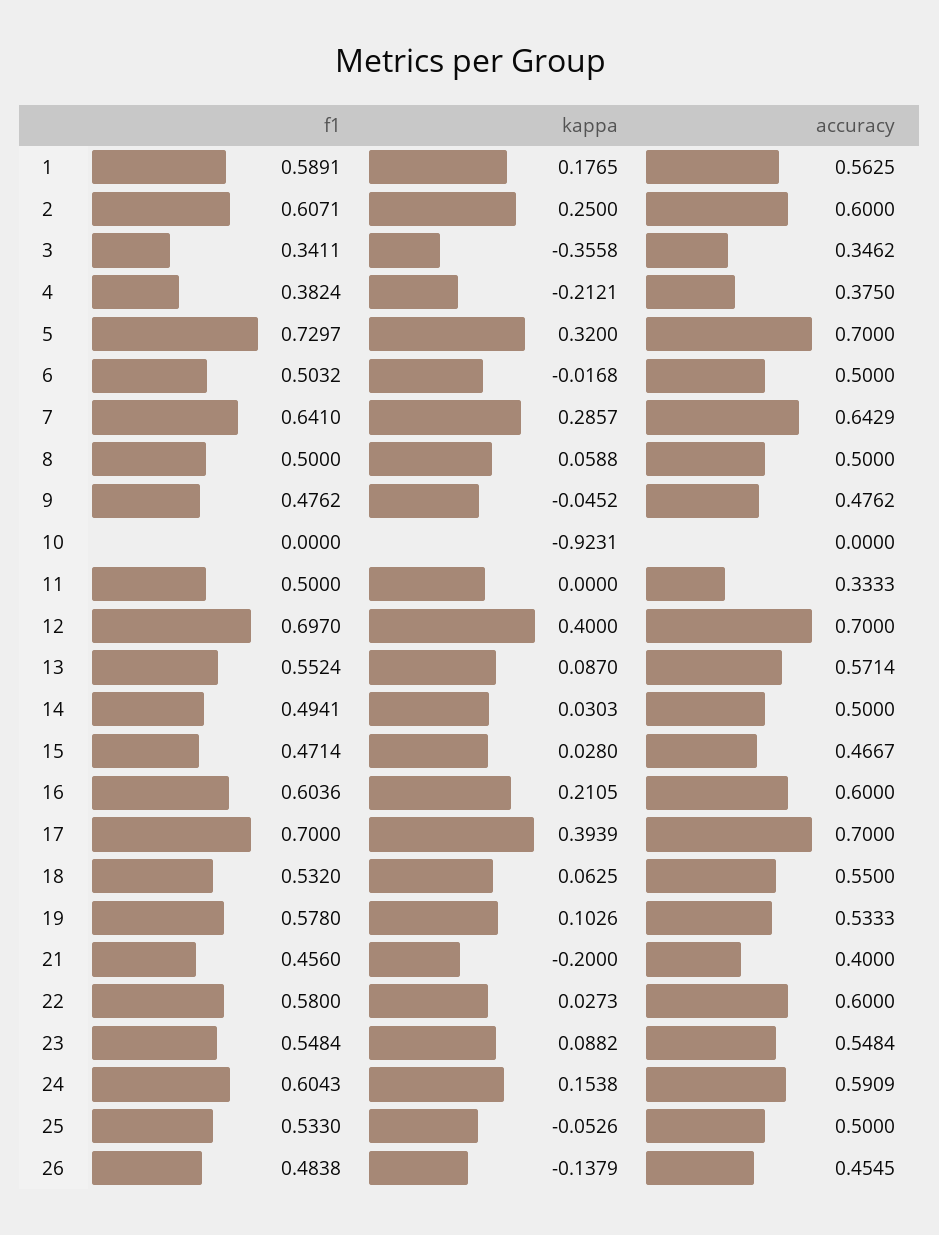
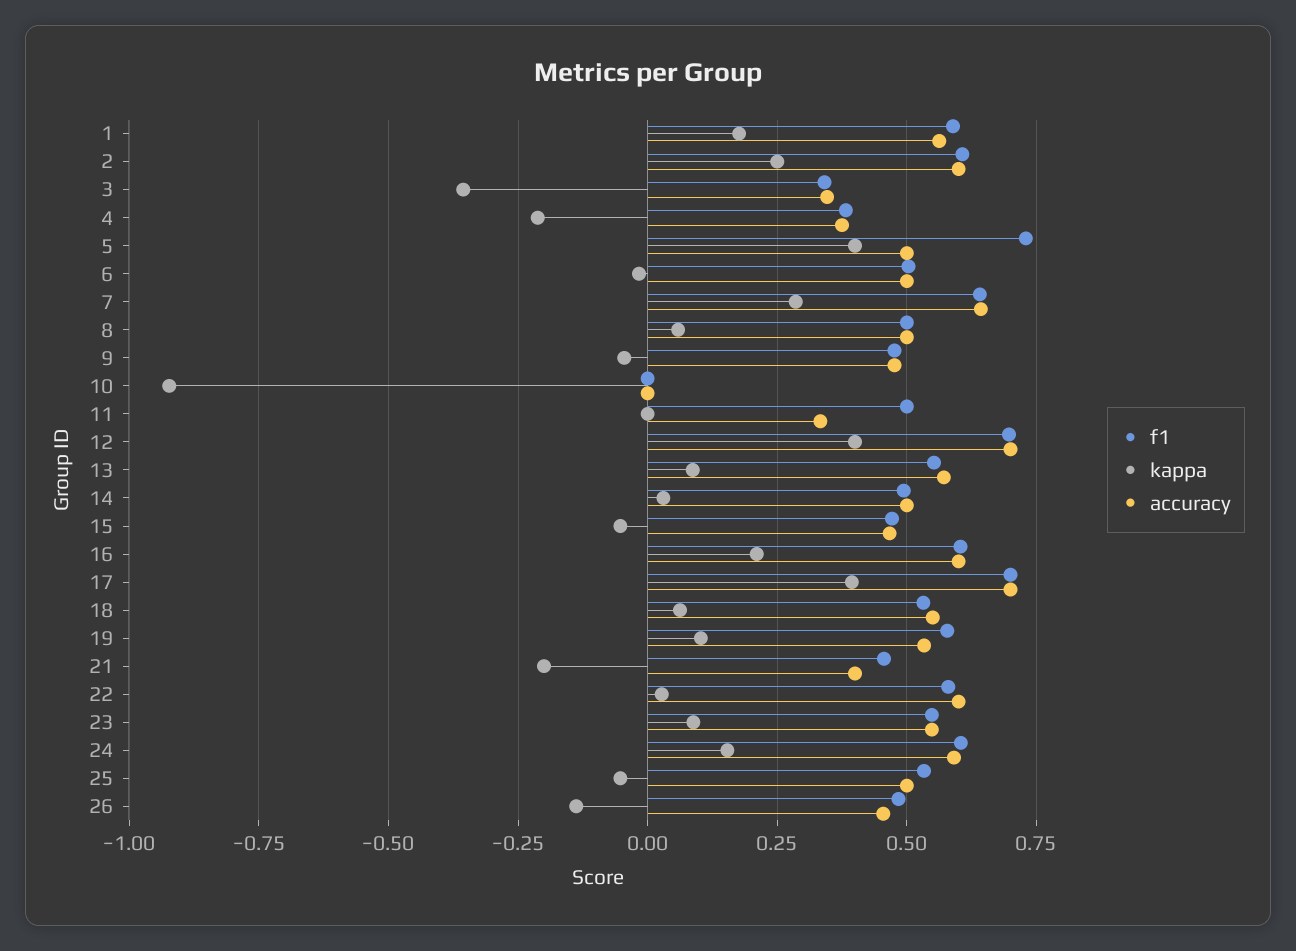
  {
    "f1": {
      "1": 0.5891,
      "2": 0.6071,
      "3": 0.3411,
      "4": 0.3824,
      "5": 0.7297,
      "6": 0.5032,
      "7": 0.641,
      "8": 0.5,
      "9": 0.4762,
      "10": 0,
      "11": 0.5,
      "12": 0.697,
      "13": 0.5524,
      "14": 0.4941,
      "15": 0.4714,
      "16": 0.6036,
      "17": 0.7,
      "18": 0.532,
      "19": 0.578,
      "21": 0.456,
      "22": 0.58,
      "23": 0.5484,
      "24": 0.6043,
      "25": 0.533,
      "26": 0.4838
    },
    "kappa": {
      "1": 0.1765,
      "2": 0.25,
      "3": -0.3558,
      "4": -0.2121,
-     "5": 0.32,
+     "5": 0.4,
      "6": -0.0168,
      "7": 0.2857,
      "8": 0.0588,
      "9": -0.0452,
      "10": -0.9231,
      "11": 0,
      "12": 0.4,
      "13": 0.087,
      "14": 0.0303,
-     "15": 0.028,
+     "15": -0.05,
      "16": 0.2105,
      "17": 0.3939,
      "18": 0.0625,
      "19": 0.1026,
      "21": -0.2,
      "22": 0.0273,
      "23": 0.0882,
      "24": 0.1538,
      "25": -0.0526,
      "26": -0.1379
    },
    "accuracy": {
      "1": 0.5625,
      "2": 0.6,
      "3": 0.3462,
      "4": 0.375,
-     "5": 0.7,
+     "5": 0.5,
      "6": 0.5,
      "7": 0.6429,
      "8": 0.5,
      "9": 0.4762,
      "10": 0,
      "11": 0.3333,
      "12": 0.7,
      "13": 0.5714,
      "14": 0.5,
      "15": 0.4667,
      "16": 0.6,
      "17": 0.7,
      "18": 0.55,
      "19": 0.5333,
      "21": 0.4,
      "22": 0.6,
      "23": 0.5484,
      "24": 0.5909,
      "25": 0.5,
      "26": 0.4545
    }
  }

